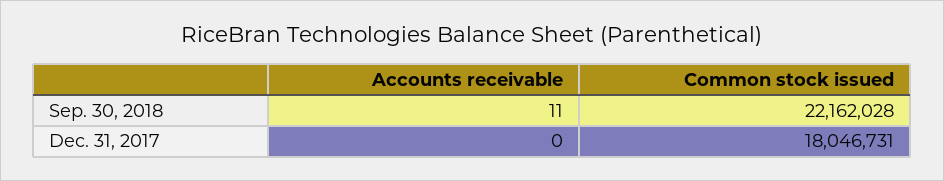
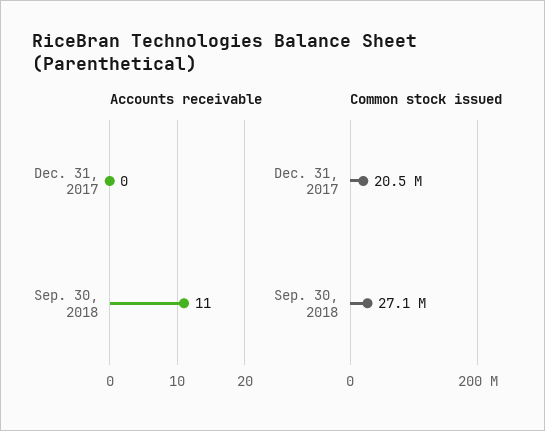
  {
    "Accounts receivable": {
      "Sep. 30, 2018": 11,
      "Dec. 31, 2017": 0
    },
    "Common stock issued": {
-     "Sep. 30, 2018": 22162028,
+     "Sep. 30, 2018": 27100000,
-     "Dec. 31, 2017": 18046731
+     "Dec. 31, 2017": 20500000
    }
  }

